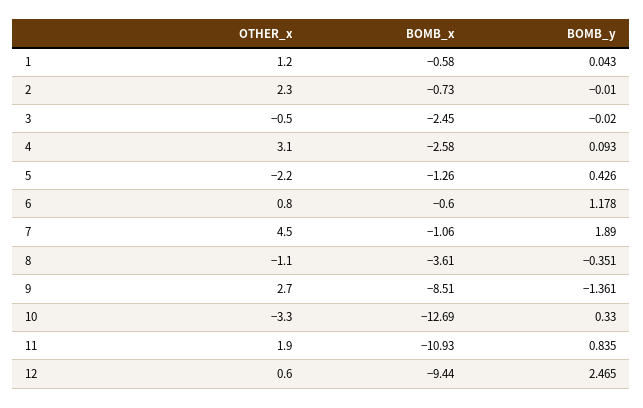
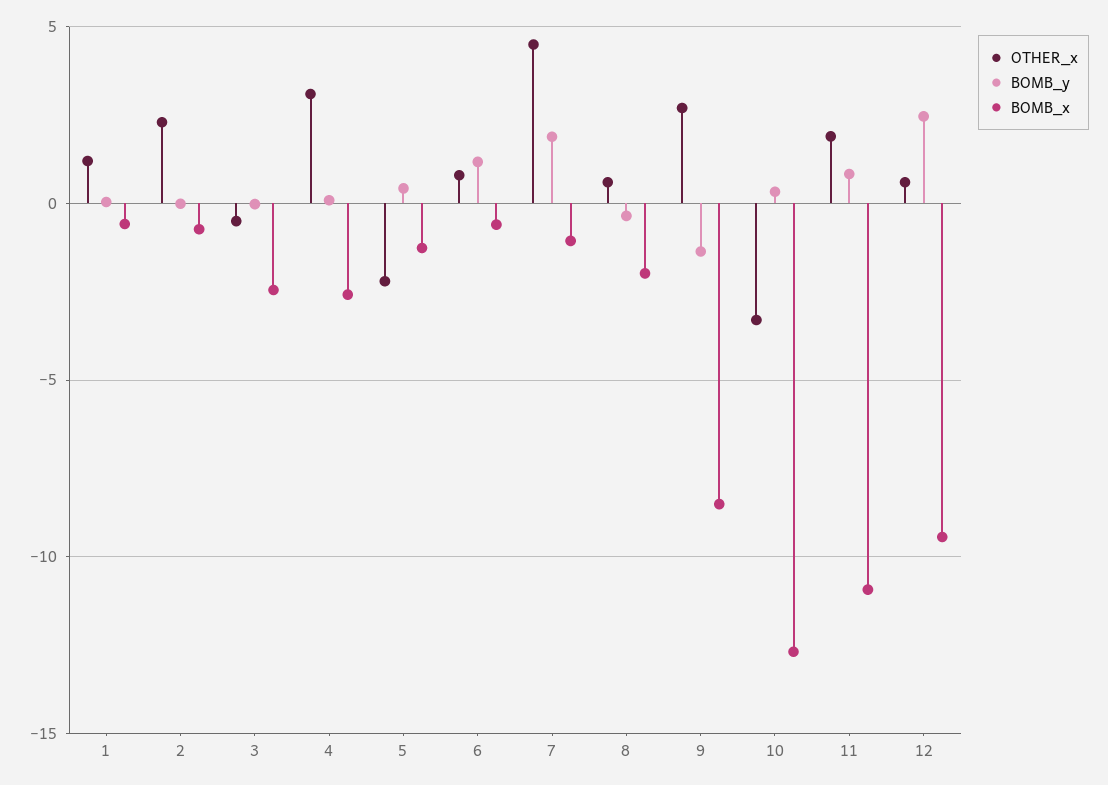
  {
    "OTHER_x": {
      "1": 1.2,
      "2": 2.3,
      "3": -0.5,
      "4": 3.1,
      "5": -2.2,
      "6": 0.8,
      "7": 4.5,
-     "8": -1.1,
+     "8": 0.5,
      "9": 2.7,
      "10": -3.3,
      "11": 1.9,
      "12": 0.6
    },
    "BOMB_x": {
      "1": -0.58,
      "2": -0.73,
      "3": -2.45,
      "4": -2.58,
      "5": -1.26,
      "6": -0.6,
      "7": -1.06,
-     "8": -3.61,
+     "8": -2,
      "9": -8.51,
      "10": -12.69,
      "11": -10.93,
      "12": -9.44
    },
    "BOMB_y": {
      "1": 0.043,
      "2": -0.01,
      "3": -0.02,
      "4": 0.093,
      "5": 0.426,
      "6": 1.178,
      "7": 1.89,
      "8": -0.351,
      "9": -1.361,
      "10": 0.33,
      "11": 0.835,
      "12": 2.465
    }
  }

